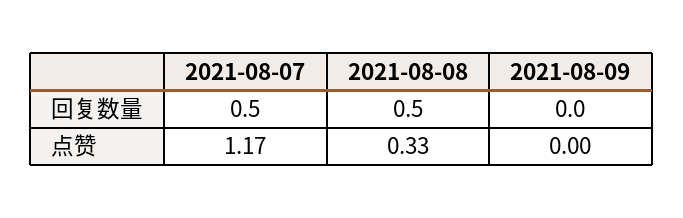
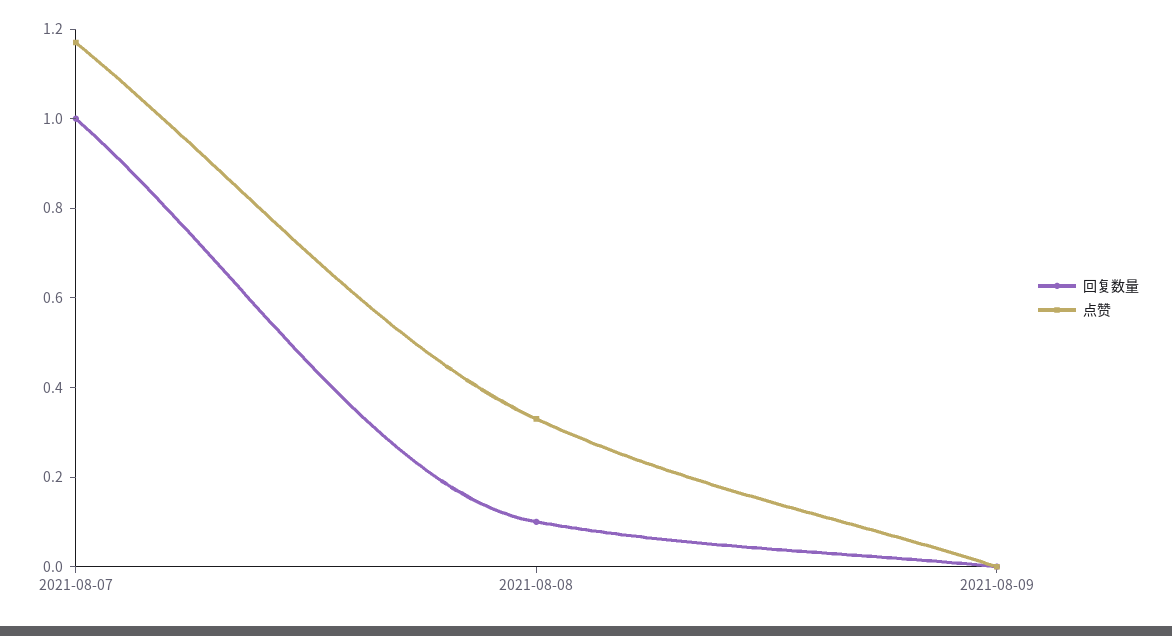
  {
    "回复数量": {
-     "2021-08-07": 0.5,
+     "2021-08-07": 1,
-     "2021-08-08": 0.5,
+     "2021-08-08": 0.1,
      "2021-08-09": 0
    },
    "点赞": {
      "2021-08-07": 1.17,
      "2021-08-08": 0.33,
      "2021-08-09": 0
    }
  }

